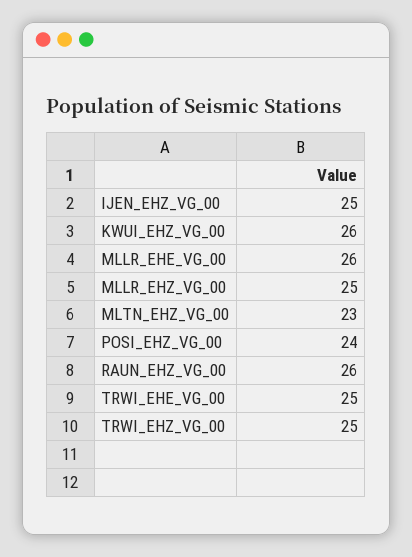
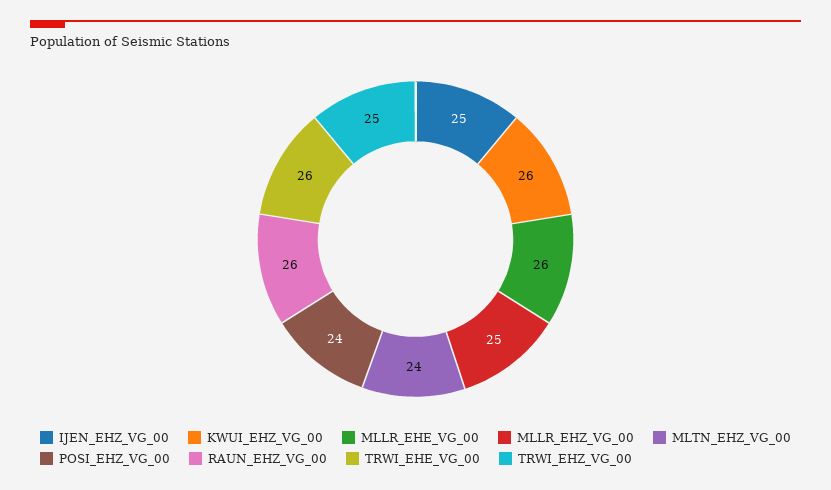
  {
    "IJEN_EHZ_VG_00": 25,
    "KWUI_EHZ_VG_00": 26,
    "MLLR_EHE_VG_00": 26,
    "MLLR_EHZ_VG_00": 25,
-   "MLTN_EHZ_VG_00": 23,
+   "MLTN_EHZ_VG_00": 24,
    "POSI_EHZ_VG_00": 24,
    "RAUN_EHZ_VG_00": 26,
-   "TRWI_EHE_VG_00": 25,
+   "TRWI_EHE_VG_00": 26,
    "TRWI_EHZ_VG_00": 25
  }

